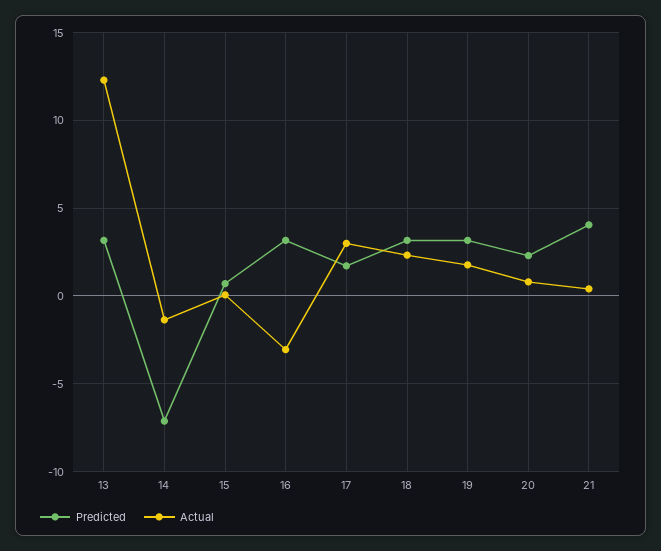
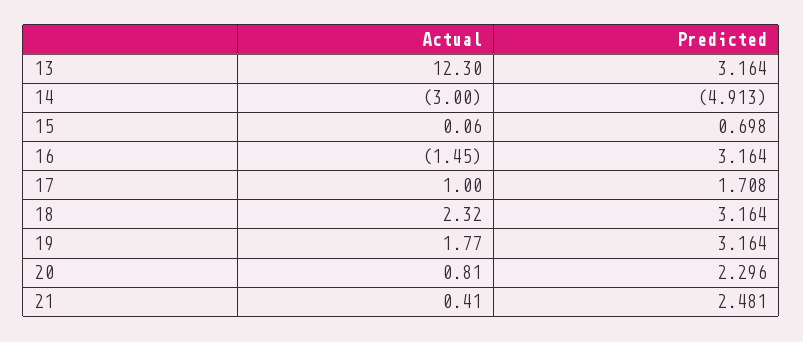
  {
    "Predicted": {
      "13": 3.164,
-     "14": -7,
+     "14": -4.913,
      "15": 0.698,
      "16": 3.164,
      "17": 1.708,
      "18": 3.164,
      "19": 3.164,
      "20": 2.296,
-     "21": 4
+     "21": 2.481
    },
    "Actual": {
      "13": 12.3,
-     "14": -1.5,
+     "14": -3,
      "15": 0.06,
-     "16": -3,
+     "16": -1.45,
-     "17": 3,
+     "17": 1,
      "18": 2.32,
      "19": 1.77,
      "20": 0.81,
      "21": 0.41
    }
  }

